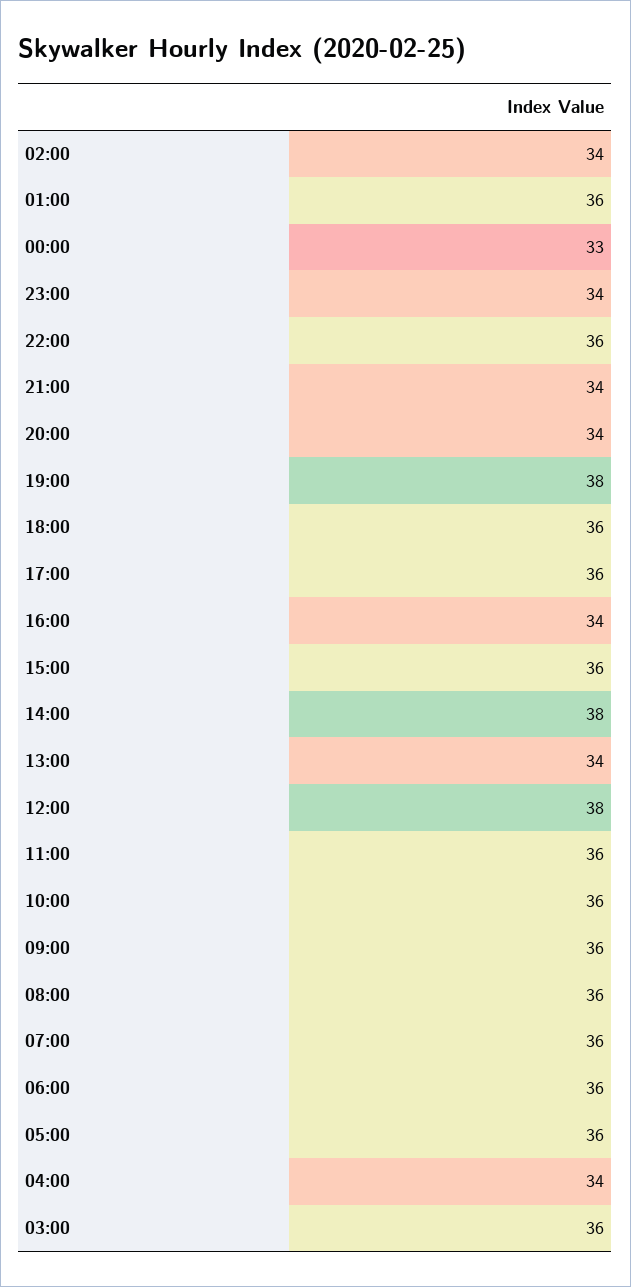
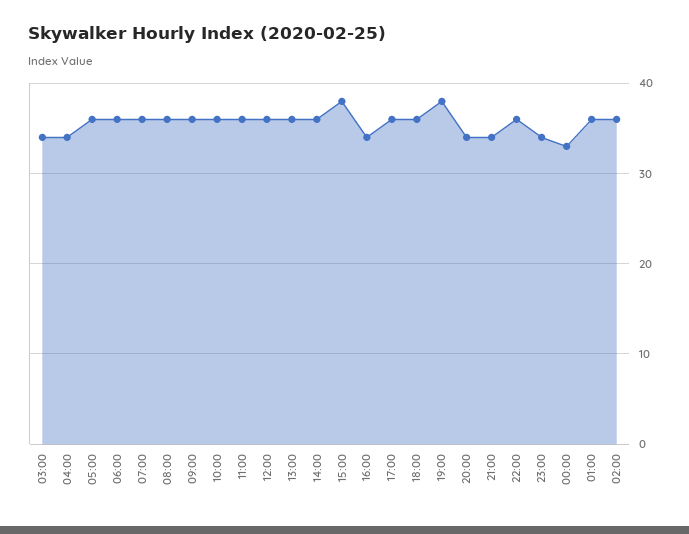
  {
-   "02:00": 34,
+   "02:00": 36,
    "01:00": 36,
    "00:00": 33,
    "23:00": 34,
    "22:00": 36,
    "21:00": 34,
    "20:00": 34,
    "19:00": 38,
    "18:00": 36,
    "17:00": 36,
    "16:00": 34,
-   "15:00": 36,
+   "15:00": 38,
-   "14:00": 38,
+   "14:00": 36,
-   "13:00": 34,
+   "13:00": 36,
-   "12:00": 38,
+   "12:00": 36,
    "11:00": 36,
    "10:00": 36,
    "09:00": 36,
    "08:00": 36,
    "07:00": 36,
    "06:00": 36,
    "05:00": 36,
    "04:00": 34,
-   "03:00": 36
+   "03:00": 34
  }

